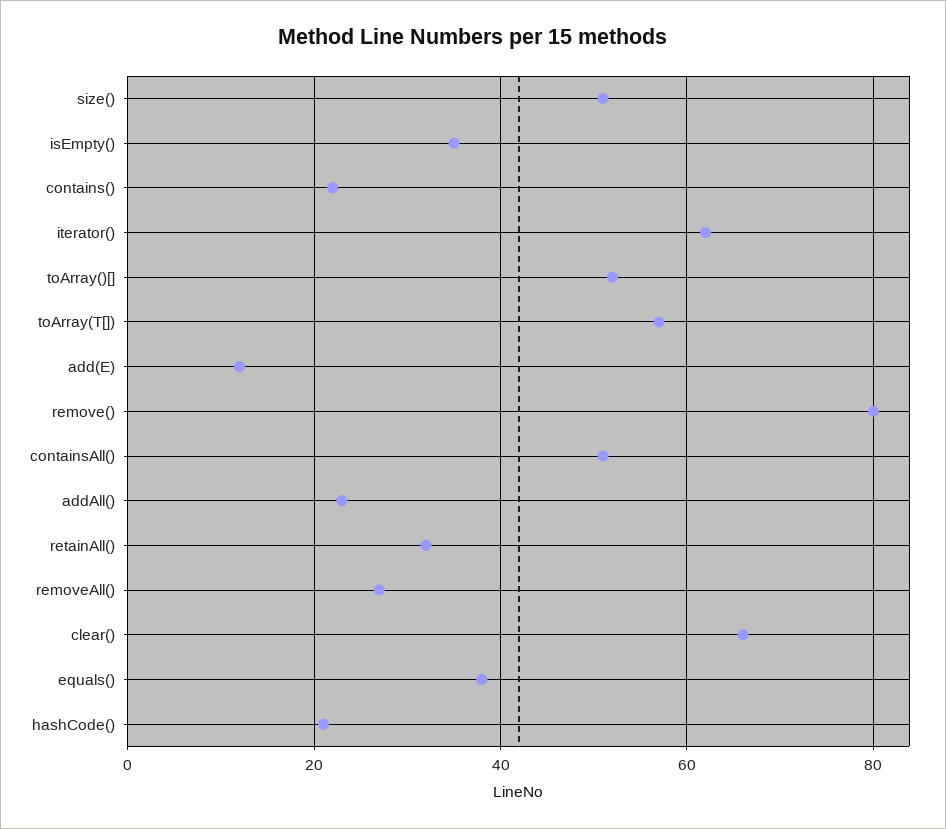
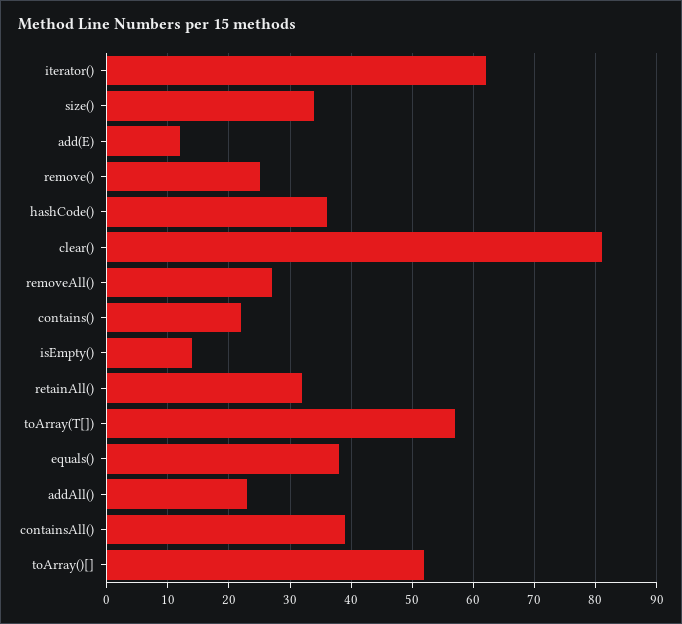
  {
-   "size()": 50,
+   "size()": 34,
-   "isEmpty()": 35,
+   "isEmpty()": 14,
    "contains()": 22,
    "iterator()": 62,
    "toArray()[]": 52,
    "toArray(T[])": 57,
    "add(E)": 12,
-   "remove()": 80,
+   "remove()": 25,
-   "containsAll()": 50,
+   "containsAll()": 39,
    "addAll()": 23,
    "retainAll()": 32,
    "removeAll()": 27,
-   "clear()": 65,
+   "clear()": 81,
    "equals()": 38,
-   "hashCode()": 20
+   "hashCode()": 36
  }

